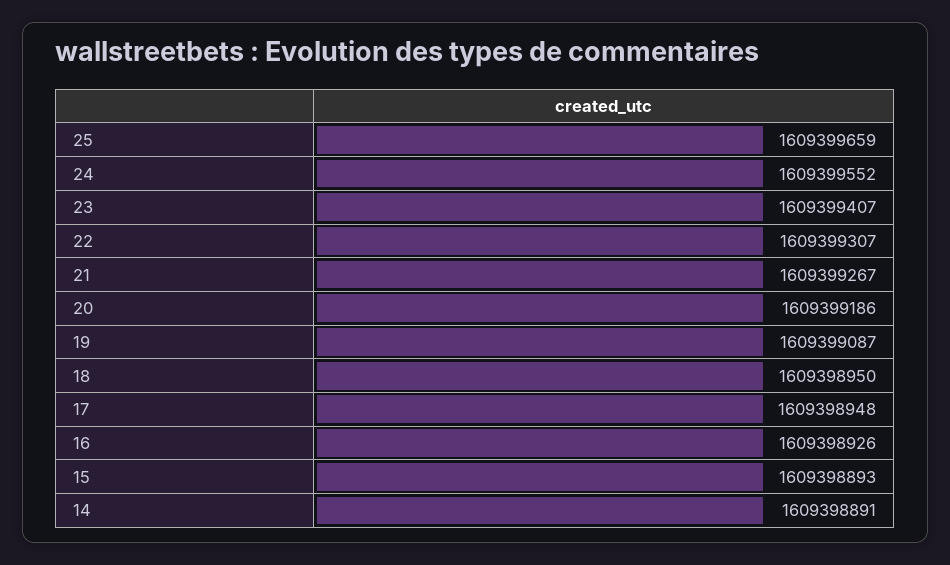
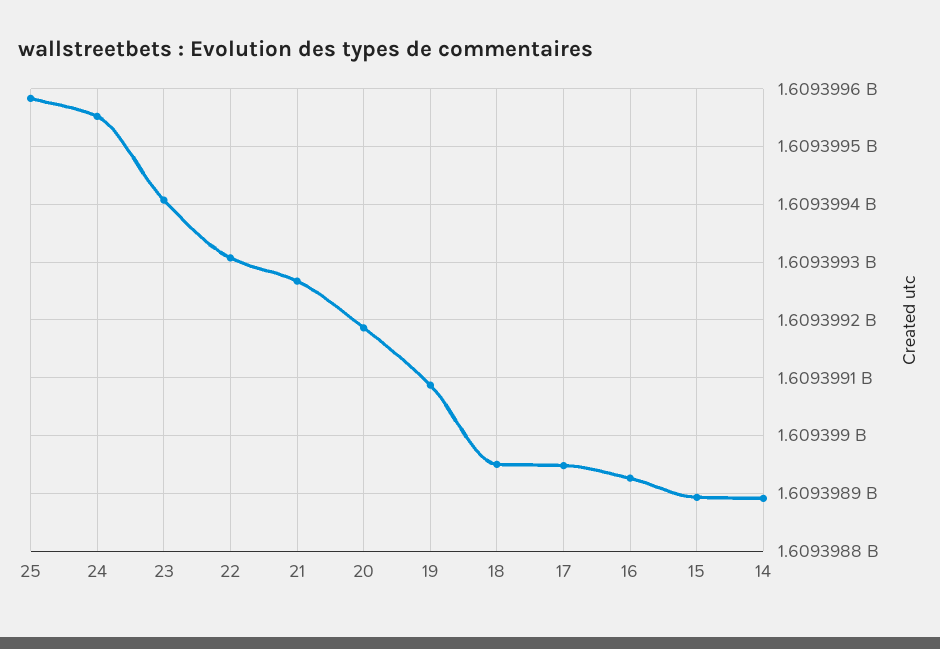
  {
-   "25": 1609399659,
+   "25": 1609399580,
    "24": 1609399552,
    "23": 1609399407,
    "22": 1609399307,
    "21": 1609399267,
    "20": 1609399186,
    "19": 1609399087,
    "18": 1609398950,
    "17": 1609398948,
    "16": 1609398926,
    "15": 1609398893,
    "14": 1609398891
  }

